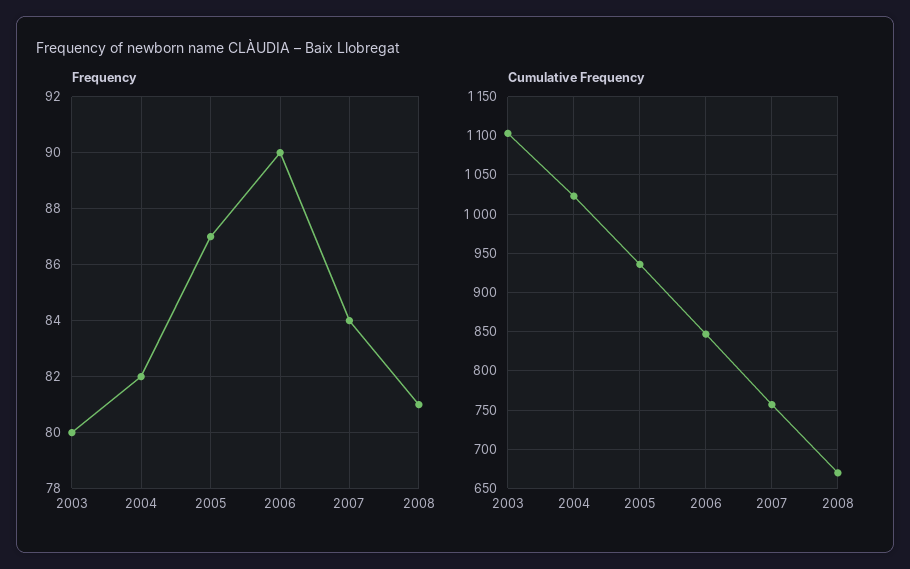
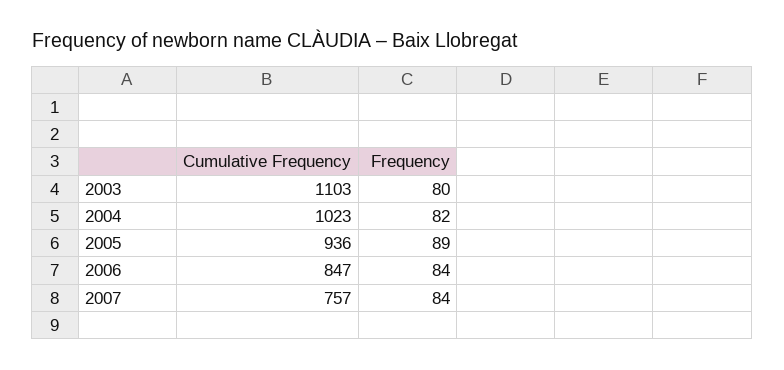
  {
    "Frequency": {
      "2003": 80,
      "2004": 82,
-     "2005": 87,
+     "2005": 89,
-     "2006": 90,
+     "2006": 84,
-     "2007": 84,
+     "2007": 84
-     "2008": 81
    },
    "Cumulative Frequency": {
      "2003": 1103,
      "2004": 1023,
      "2005": 936,
      "2006": 847,
-     "2007": 757,
+     "2007": 757
-     "2008": 670
    }
  }

